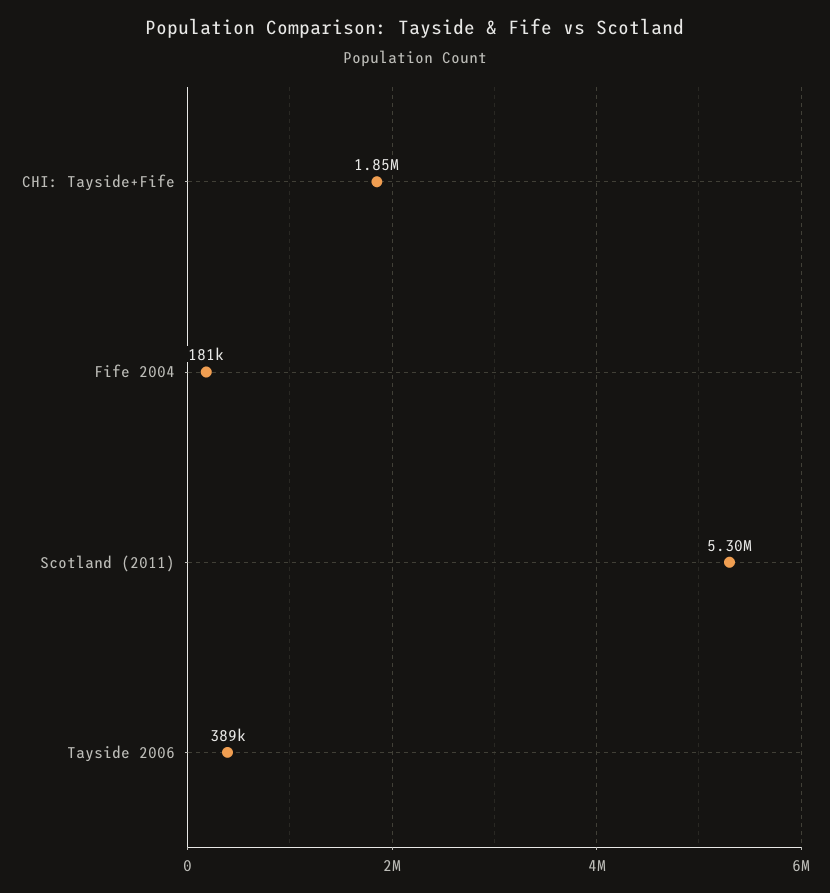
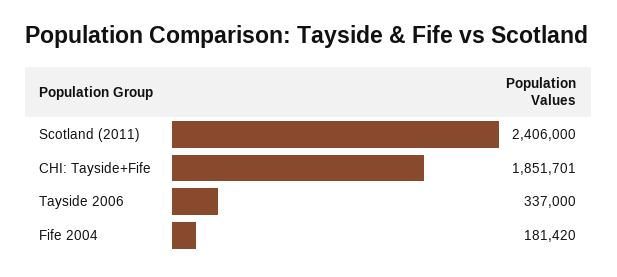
  {
    "CHI: Tayside+Fife": 1851701,
    "Fife 2004": 181420,
-   "Scotland (2011)": 5300000,
+   "Scotland (2011)": 2406000,
-   "Tayside 2006": 389000
+   "Tayside 2006": 337000
  }

